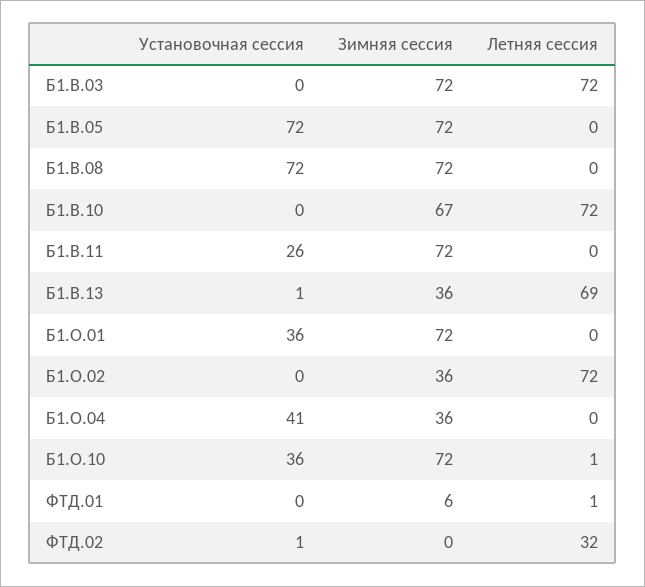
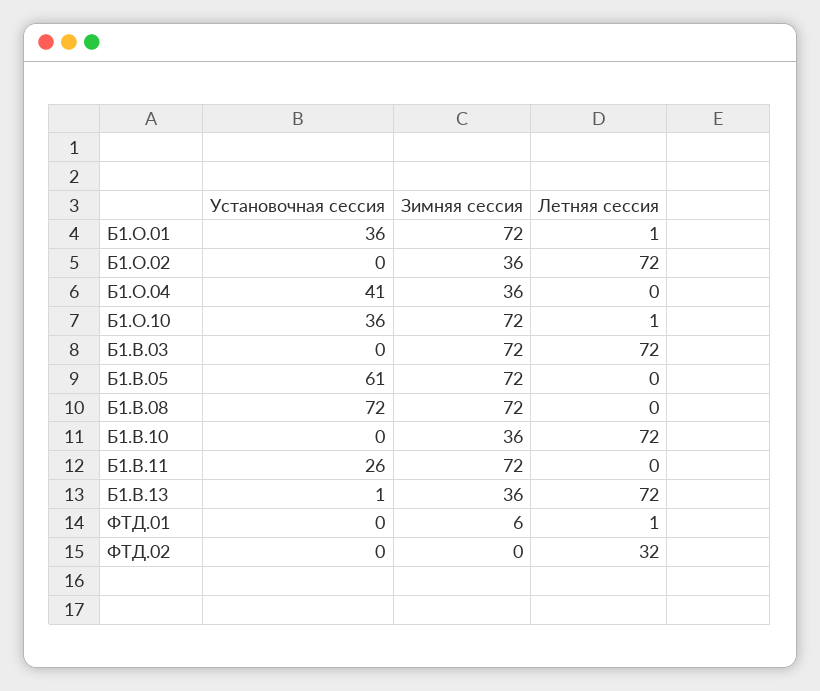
  {
    "Установочная сессия": {
      "Б1.В.03": 0,
-     "Б1.В.05": 72,
+     "Б1.В.05": 61,
      "Б1.В.08": 72,
      "Б1.В.10": 0,
      "Б1.В.11": 26,
      "Б1.В.13": 1,
      "Б1.О.01": 36,
      "Б1.О.02": 0,
      "Б1.О.04": 41,
      "Б1.О.10": 36,
      "ФТД.01": 0,
-     "ФТД.02": 1
+     "ФТД.02": 0
    },
    "Зимняя сессия": {
      "Б1.В.03": 72,
      "Б1.В.05": 72,
      "Б1.В.08": 72,
-     "Б1.В.10": 67,
+     "Б1.В.10": 36,
      "Б1.В.11": 72,
      "Б1.В.13": 36,
      "Б1.О.01": 72,
      "Б1.О.02": 36,
      "Б1.О.04": 36,
      "Б1.О.10": 72,
      "ФТД.01": 6,
      "ФТД.02": 0
    },
    "Летняя сессия": {
      "Б1.В.03": 72,
      "Б1.В.05": 0,
      "Б1.В.08": 0,
      "Б1.В.10": 72,
      "Б1.В.11": 0,
-     "Б1.В.13": 69,
+     "Б1.В.13": 72,
-     "Б1.О.01": 0,
+     "Б1.О.01": 1,
      "Б1.О.02": 72,
      "Б1.О.04": 0,
      "Б1.О.10": 1,
      "ФТД.01": 1,
      "ФТД.02": 32
    }
  }

